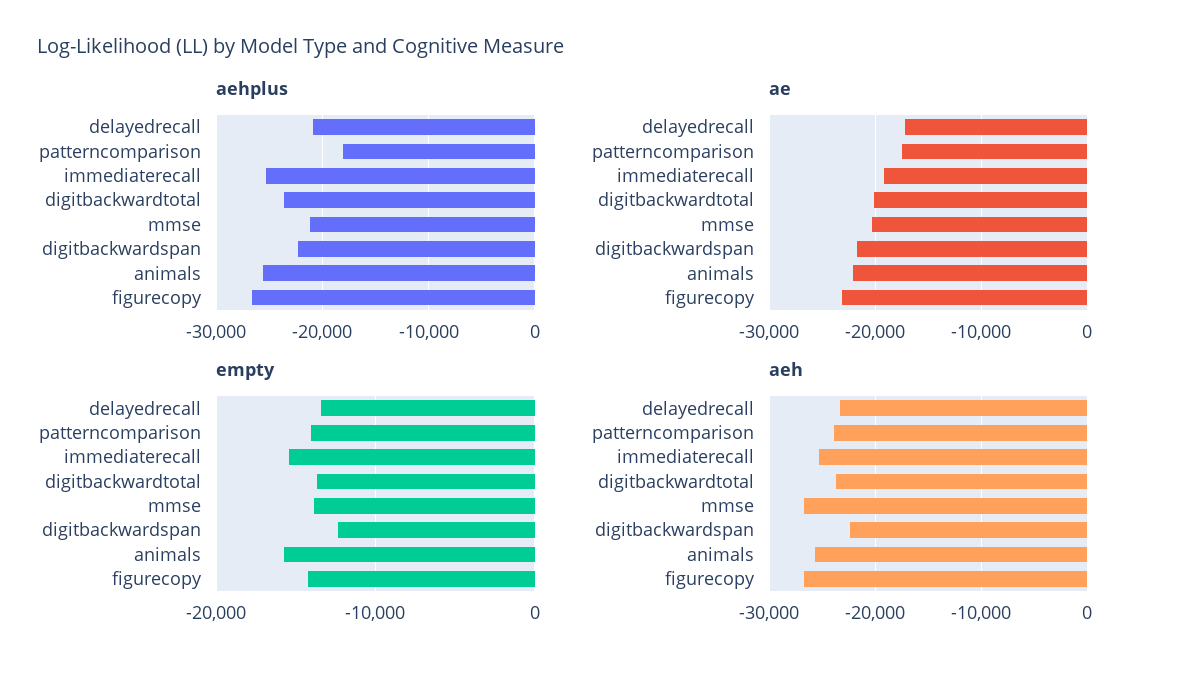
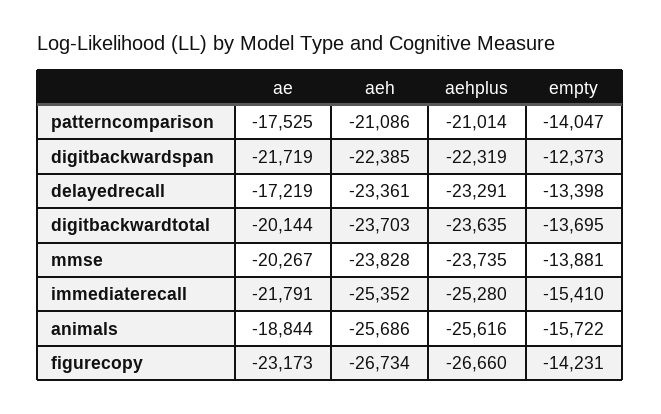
  {
    "aehplus": {
-     "delayedrecall": -21000,
+     "delayedrecall": -23291,
-     "patterncomparison": -18000,
+     "patterncomparison": -21014,
      "immediaterecall": -25280,
      "digitbackwardtotal": -23635,
-     "mmse": -21000,
+     "mmse": -23735,
      "digitbackwardspan": -22319,
      "animals": -25616,
      "figurecopy": -26660
    },
    "ae": {
      "delayedrecall": -17219,
      "patterncomparison": -17525,
-     "immediaterecall": -19000,
+     "immediaterecall": -21791,
      "digitbackwardtotal": -20144,
      "mmse": -20267,
      "digitbackwardspan": -21719,
-     "animals": -22000,
+     "animals": -18844,
      "figurecopy": -23173
    },
    "empty": {
      "delayedrecall": -13398,
      "patterncomparison": -14047,
      "immediaterecall": -15410,
      "digitbackwardtotal": -13695,
      "mmse": -13881,
      "digitbackwardspan": -12373,
      "animals": -15722,
      "figurecopy": -14231
    },
    "aeh": {
      "delayedrecall": -23361,
-     "patterncomparison": -24000,
+     "patterncomparison": -21086,
      "immediaterecall": -25352,
      "digitbackwardtotal": -23703,
-     "mmse": -27000,
+     "mmse": -23828,
      "digitbackwardspan": -22385,
      "animals": -25686,
      "figurecopy": -26734
    }
  }

